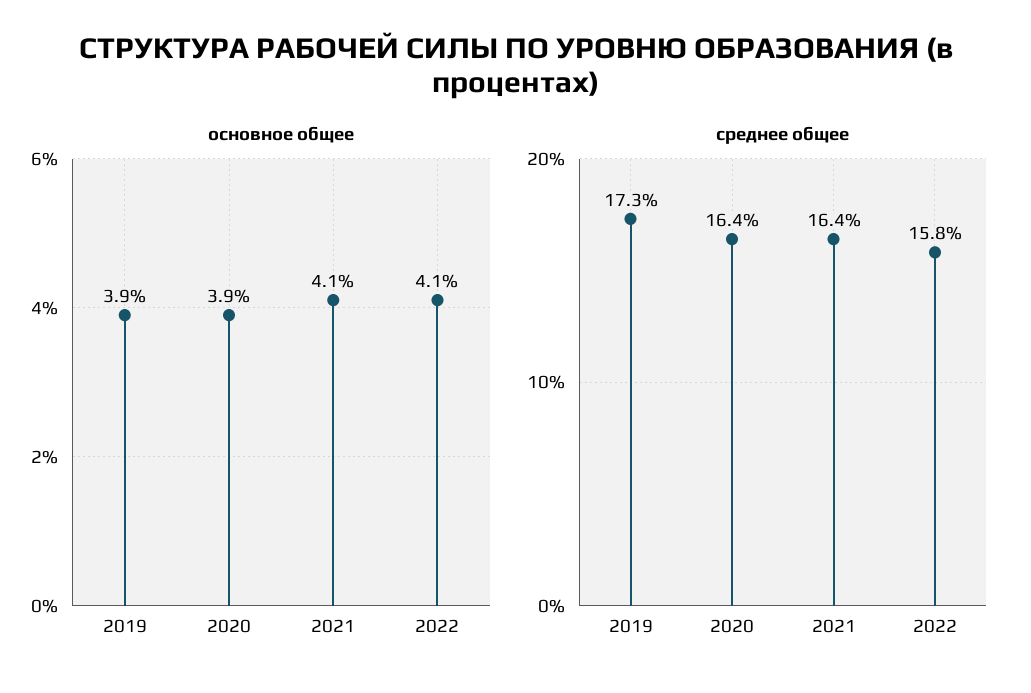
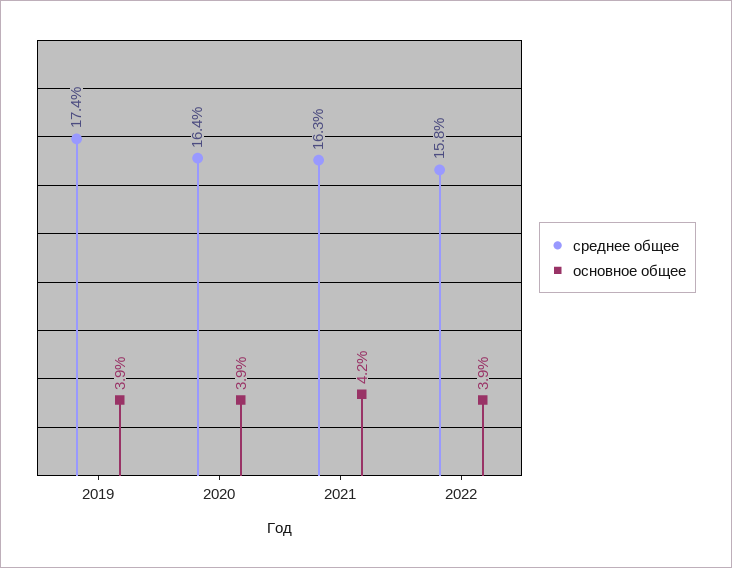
  {
    "основное общее": {
      "2019": 3.9,
      "2020": 3.9,
-     "2021": 4.1,
+     "2021": 4.2,
-     "2022": 4.1
+     "2022": 3.9
    },
    "среднее общее": {
-     "2019": 17.3,
+     "2019": 17.4,
      "2020": 16.4,
-     "2021": 16.4,
+     "2021": 16.3,
      "2022": 15.8
    }
  }

